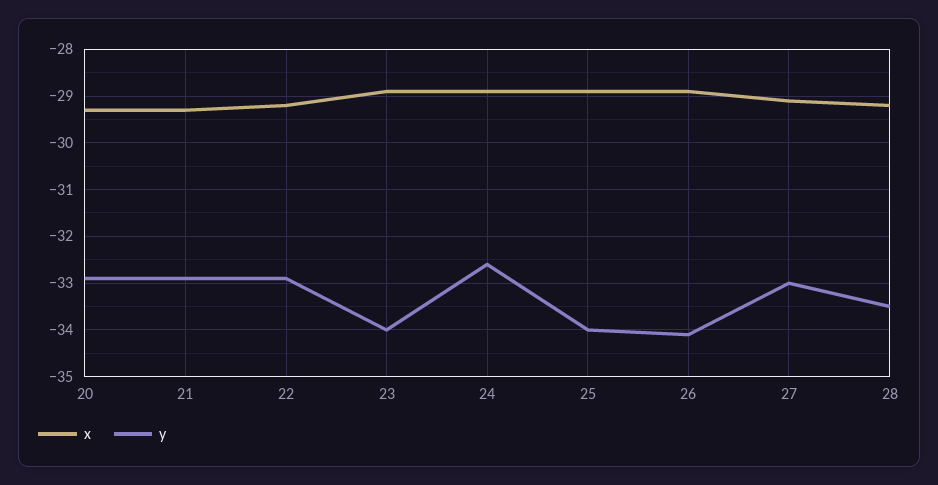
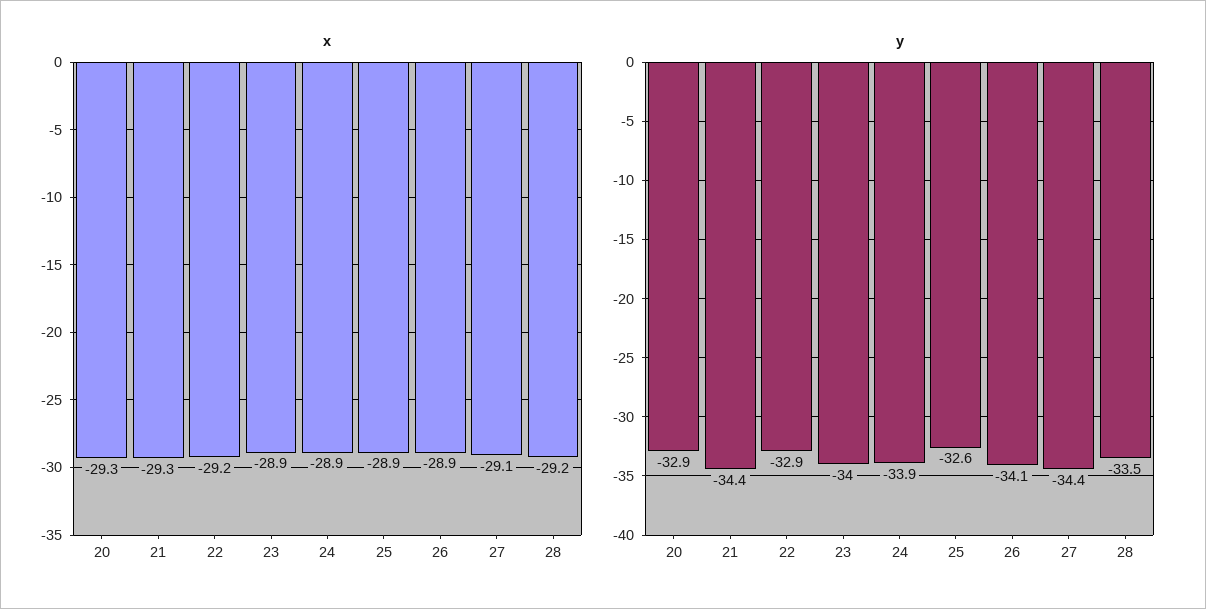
  {
    "x": {
      "20": -29.3,
      "21": -29.3,
      "22": -29.2,
      "23": -28.9,
      "24": -28.9,
      "25": -28.9,
      "26": -28.9,
      "27": -29.1,
      "28": -29.2
    },
    "y": {
      "20": -32.9,
-     "21": -33,
+     "21": -34.4,
      "22": -32.9,
      "23": -34,
-     "24": -32.5,
+     "24": -33.9,
-     "25": -34,
+     "25": -32.6,
      "26": -34.1,
-     "27": -33,
+     "27": -34.4,
      "28": -33.5
    }
  }

